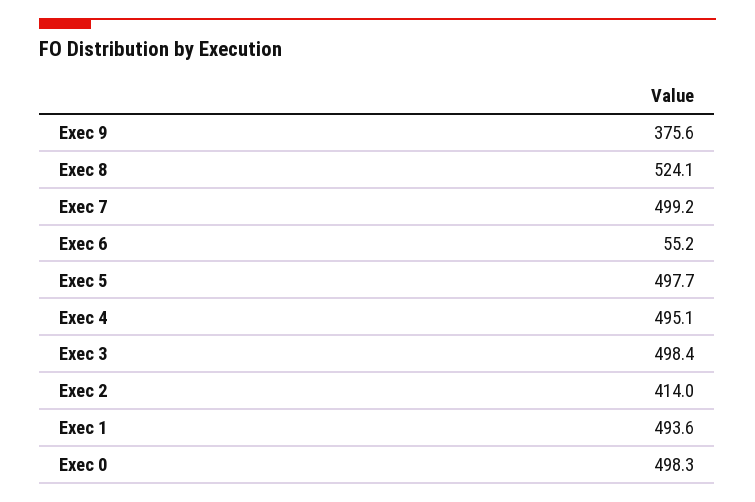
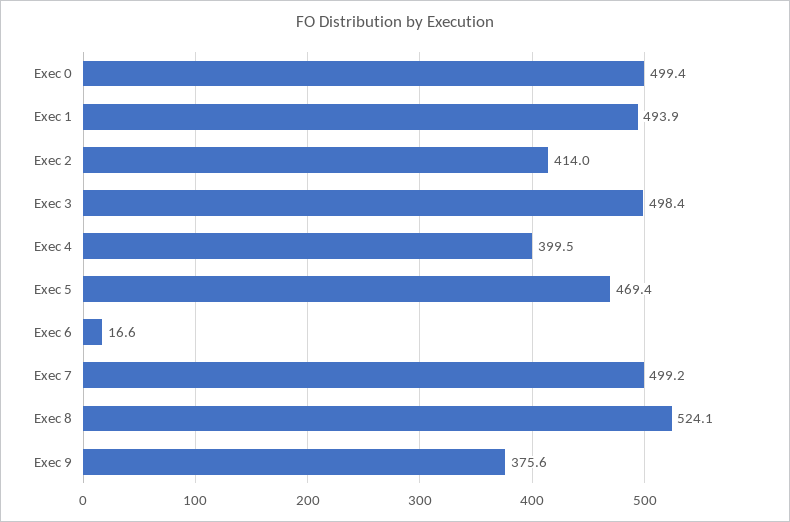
  {
    "Exec 9": 375.6,
    "Exec 8": 524.1,
    "Exec 7": 499.2,
-   "Exec 6": 55.2,
+   "Exec 6": 16.6,
-   "Exec 5": 497.7,
+   "Exec 5": 469.4,
-   "Exec 4": 495.1,
+   "Exec 4": 399.5,
    "Exec 3": 498.4,
    "Exec 2": 414,
-   "Exec 1": 493.6,
+   "Exec 1": 493.9,
-   "Exec 0": 498.3
+   "Exec 0": 499.4
  }

